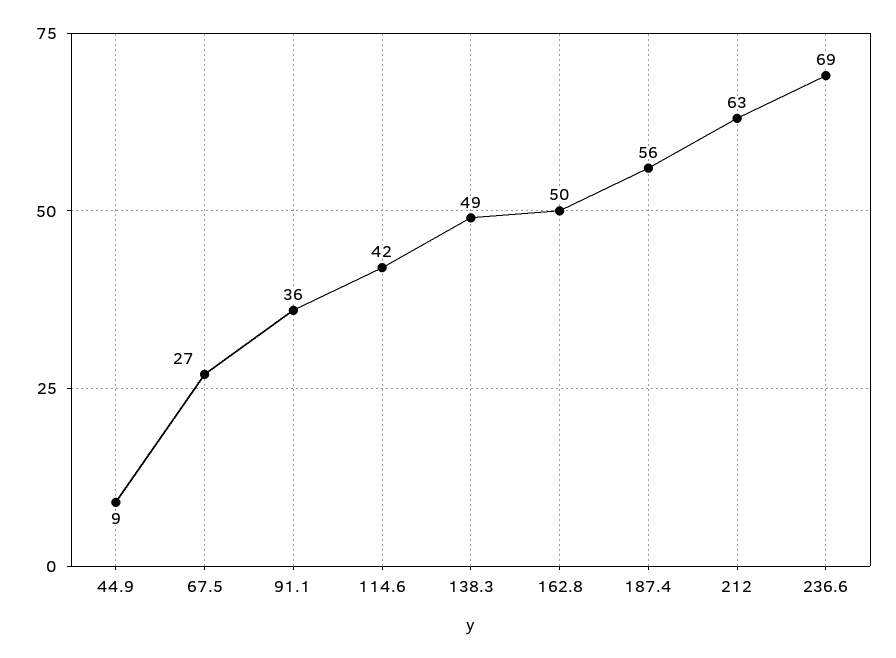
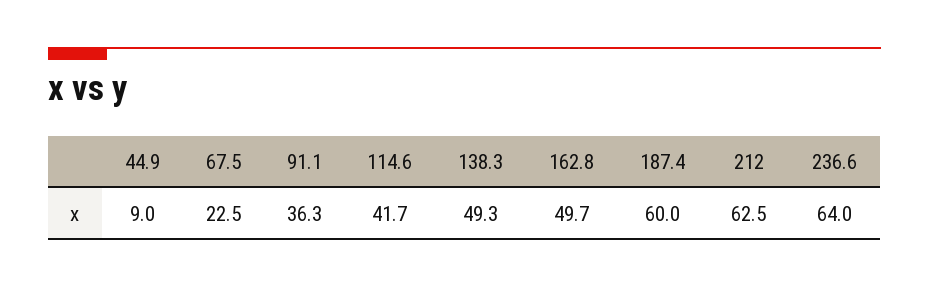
  {
    "44.9": 9,
-   "67.5": 27,
+   "67.5": 22.5,
    "91.1": 36.3,
    "114.6": 41.7,
    "138.3": 49.3,
    "162.8": 49.7,
-   "187.4": 56,
+   "187.4": 60,
    "212": 62.5,
-   "236.6": 69
+   "236.6": 64
  }

